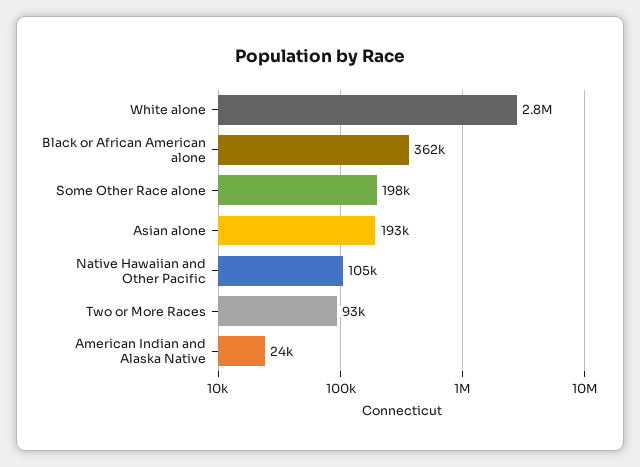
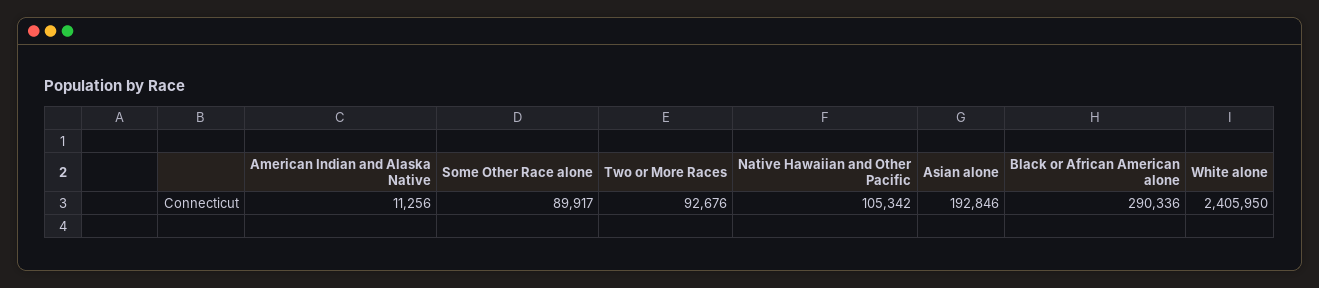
  {
-   "White alone": 2800000,
+   "White alone": 2405950,
-   "Black or African American alone": 362000,
+   "Black or African American alone": 290336,
-   "Some Other Race alone": 198000,
+   "Some Other Race alone": 89917,
    "Asian alone": 192846,
    "Native Hawaiian and Other Pacific": 105342,
    "Two or More Races": 92676,
-   "American Indian and Alaska Native": 24000
+   "American Indian and Alaska Native": 11256
  }

